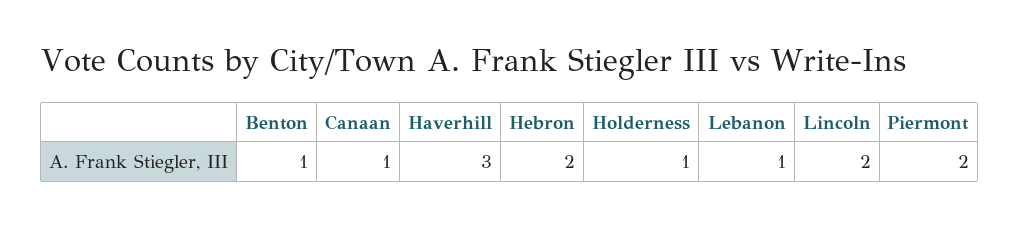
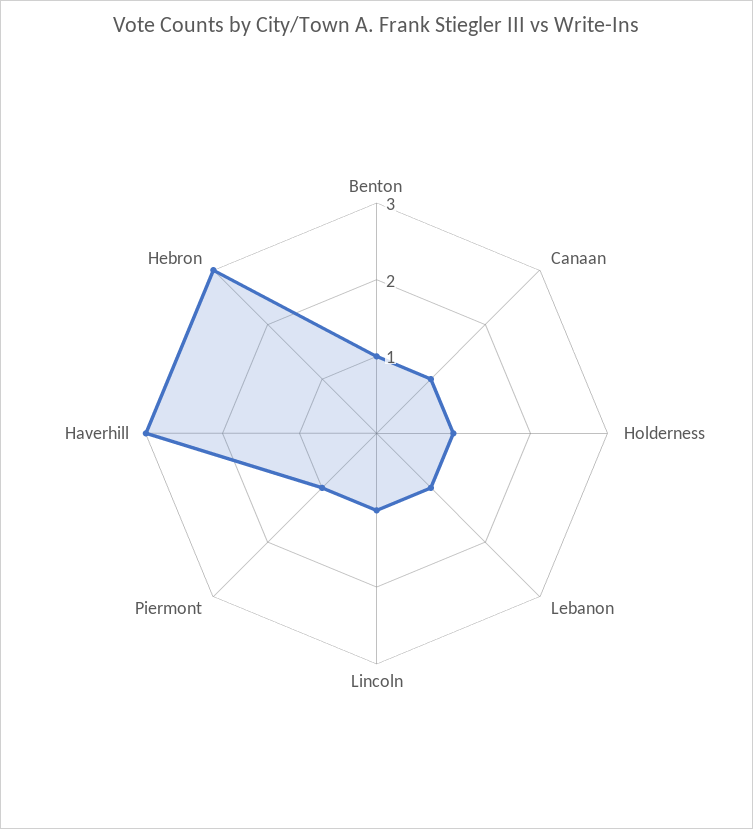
  {
    "Benton": 1,
    "Canaan": 1,
    "Haverhill": 3,
-   "Hebron": 2,
+   "Hebron": 3,
    "Holderness": 1,
    "Lebanon": 1,
-   "Lincoln": 2,
+   "Lincoln": 1,
-   "Piermont": 2
+   "Piermont": 1
  }

